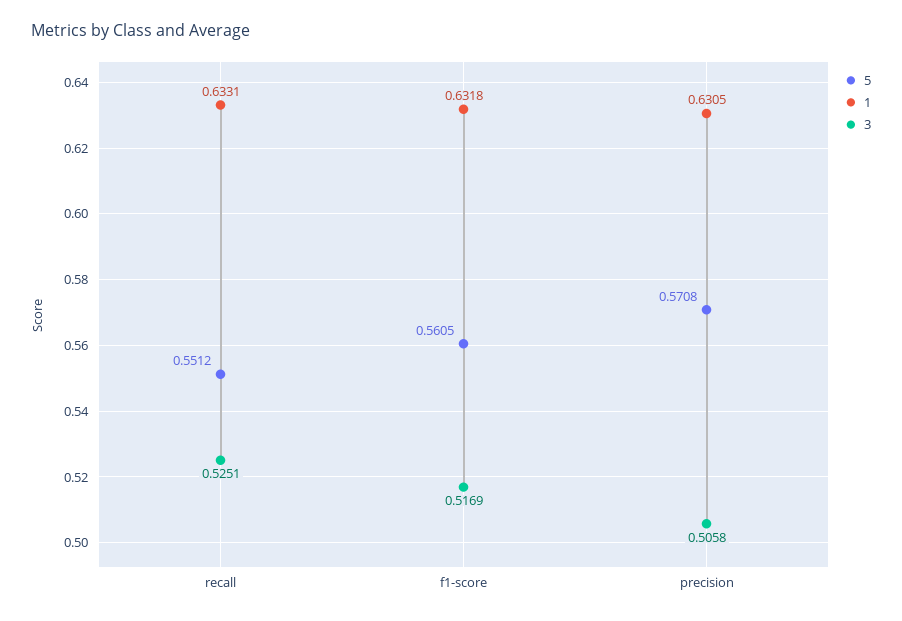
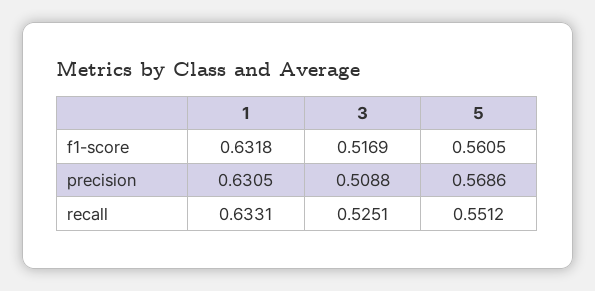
  {
    "5": {
      "recall": 0.5512,
      "f1-score": 0.5605,
-     "precision": 0.5708
+     "precision": 0.5686
    },
    "1": {
      "recall": 0.6331,
      "f1-score": 0.6318,
      "precision": 0.6305
    },
    "3": {
      "recall": 0.5251,
      "f1-score": 0.5169,
-     "precision": 0.5058
+     "precision": 0.5088
    }
  }

